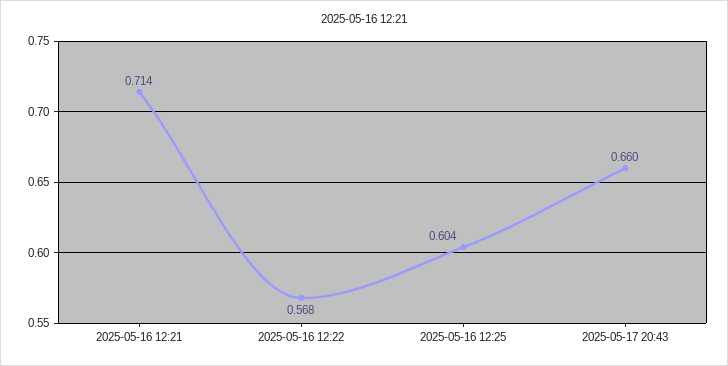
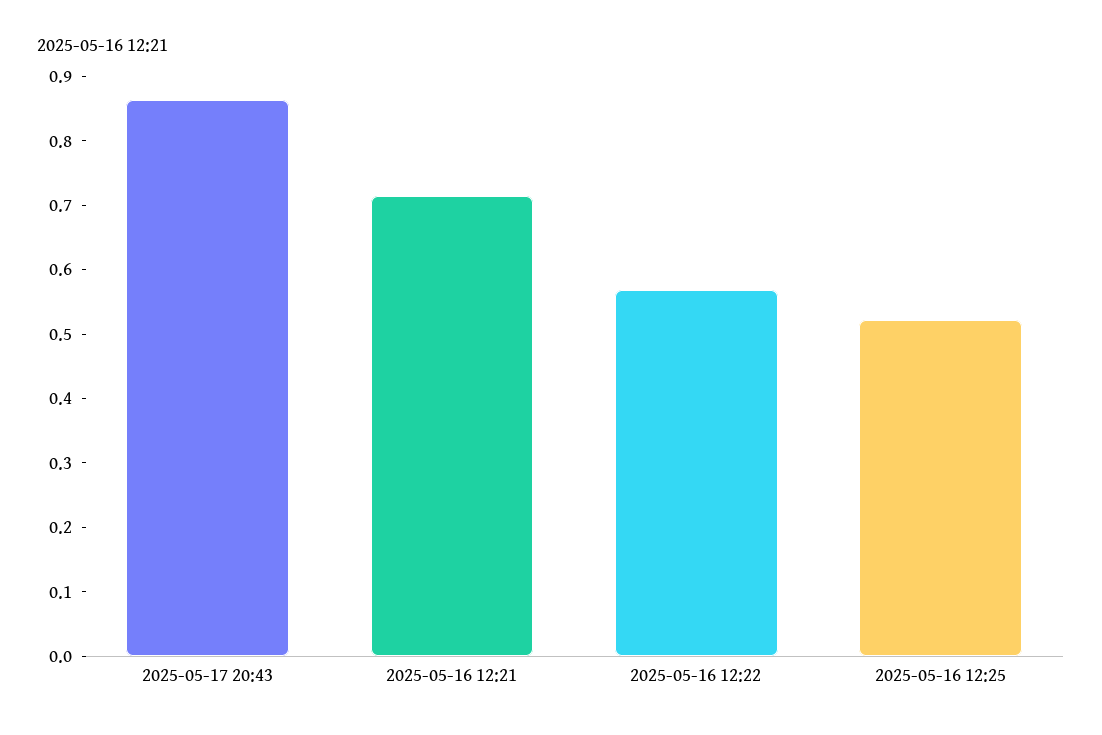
  {
    "2025-05-16 12:21": 0.714,
    "2025-05-16 12:22": 0.568,
-   "2025-05-16 12:25": 0.604,
+   "2025-05-16 12:25": 0.52,
-   "2025-05-17 20:43": 0.66
+   "2025-05-17 20:43": 0.86
  }

